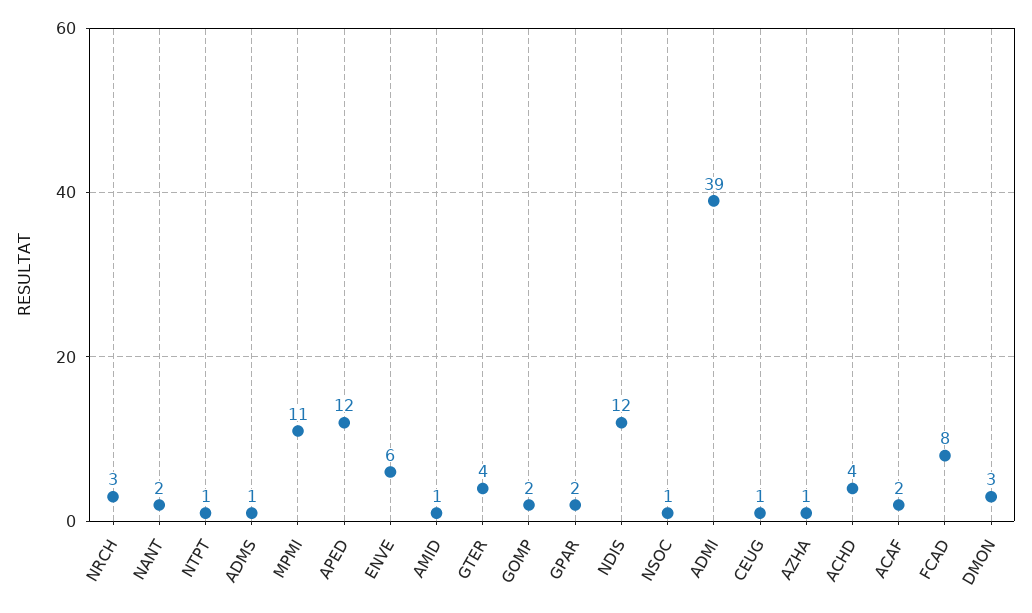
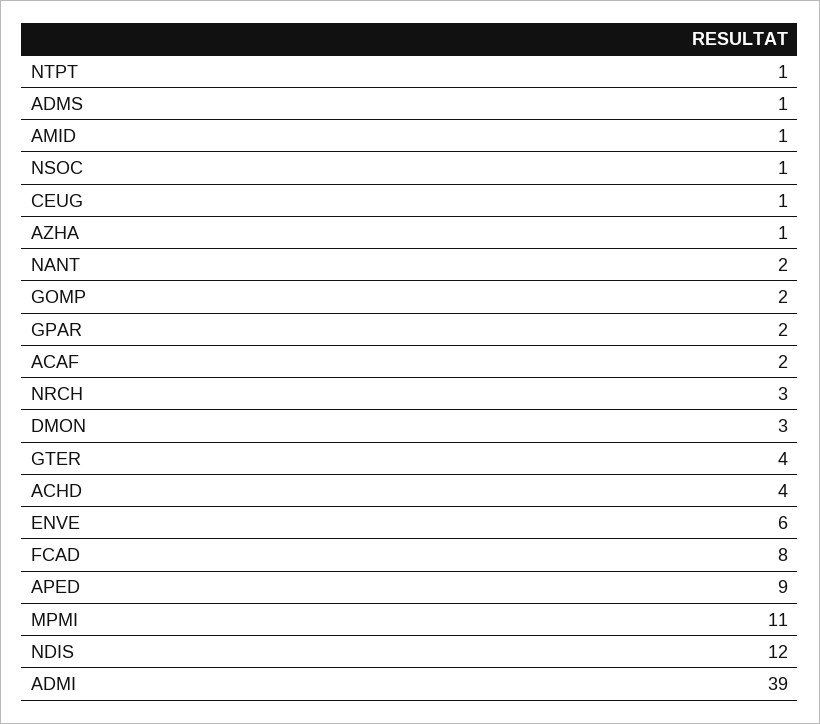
  {
    "NRCH": 3,
    "NANT": 2,
    "NTPT": 1,
    "ADMS": 1,
    "MPMI": 11,
-   "APED": 12,
+   "APED": 9,
    "ENVE": 6,
    "AMID": 1,
    "GTER": 4,
    "GOMP": 2,
    "GPAR": 2,
    "NDIS": 12,
    "NSOC": 1,
    "ADMI": 39,
    "CEUG": 1,
    "AZHA": 1,
    "ACHD": 4,
    "ACAF": 2,
    "FCAD": 8,
    "DMON": 3
  }

